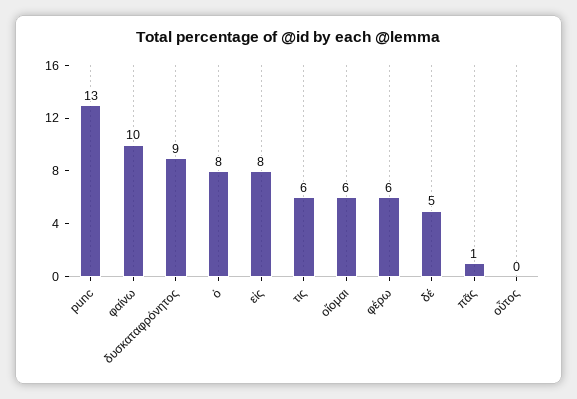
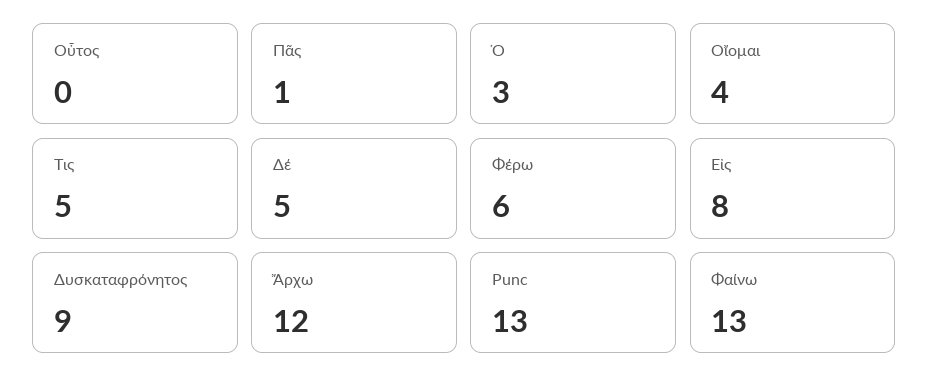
  {
    "punc": 13,
-   "φαίνω": 10,
+   "φαίνω": 13,
    "δυσκαταφρόνητος": 9,
-   "ὁ": 8,
+   "ὁ": 3,
    "εἰς": 8,
-   "τις": 6,
+   "τις": 5,
-   "οἴομαι": 6,
+   "οἴομαι": 4,
    "φέρω": 6,
    "δέ": 5,
    "πᾶς": 1,
-   "οὗτος": 0
+   "οὗτος": 0,
+   "Ἄρχω": 12
  }

